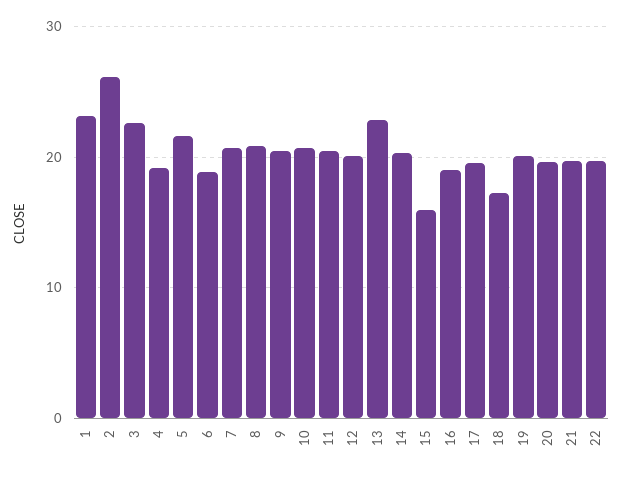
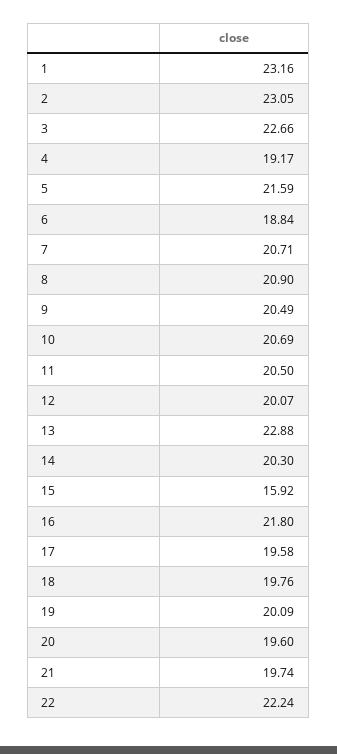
  {
    "1": 23.16,
-   "2": 26,
+   "2": 23.05,
    "3": 22.66,
    "4": 19.17,
    "5": 21.59,
    "6": 18.84,
    "7": 20.71,
    "8": 20.9,
    "9": 20.49,
    "10": 20.69,
    "11": 20.5,
    "12": 20.07,
    "13": 22.88,
    "14": 20.3,
    "15": 15.92,
-   "16": 19,
+   "16": 21.8,
    "17": 19.58,
-   "18": 17,
+   "18": 19.76,
    "19": 20.09,
    "20": 19.6,
    "21": 19.74,
-   "22": 20
+   "22": 22.24
  }

